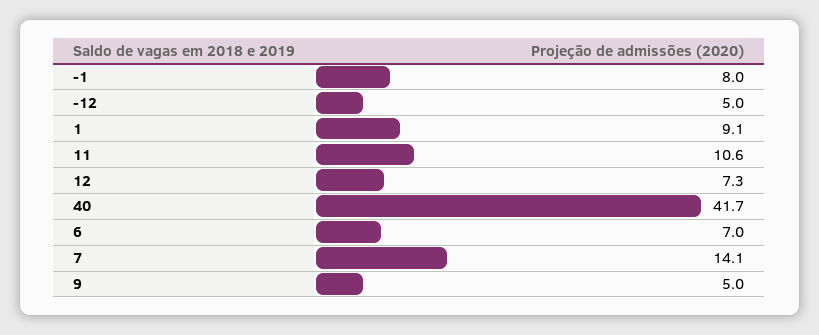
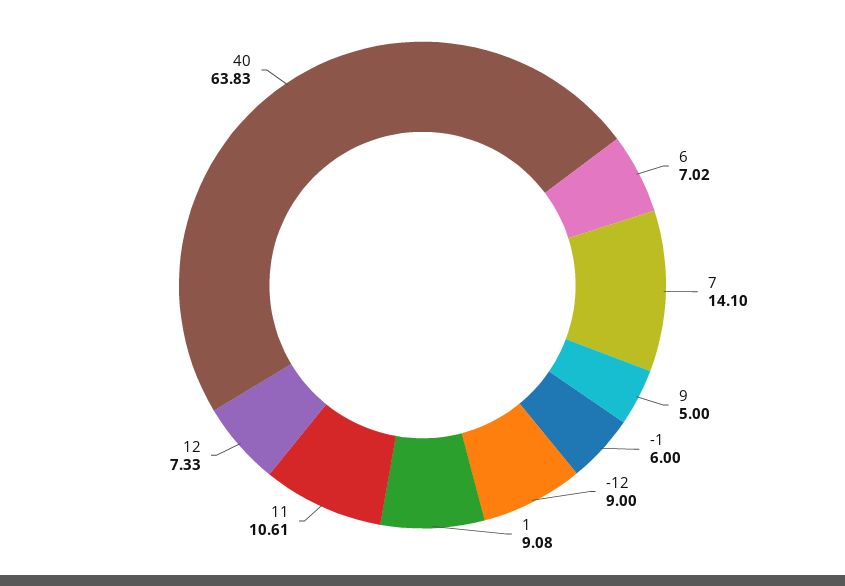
  {
-   "-1": 8,
+   "-1": 6,
-   "-12": 5,
+   "-12": 9,
    "1": 9.08,
    "11": 10.61,
    "12": 7.33,
-   "40": 41.7,
+   "40": 63.83,
    "6": 7.02,
    "7": 14.1,
    "9": 5
  }

